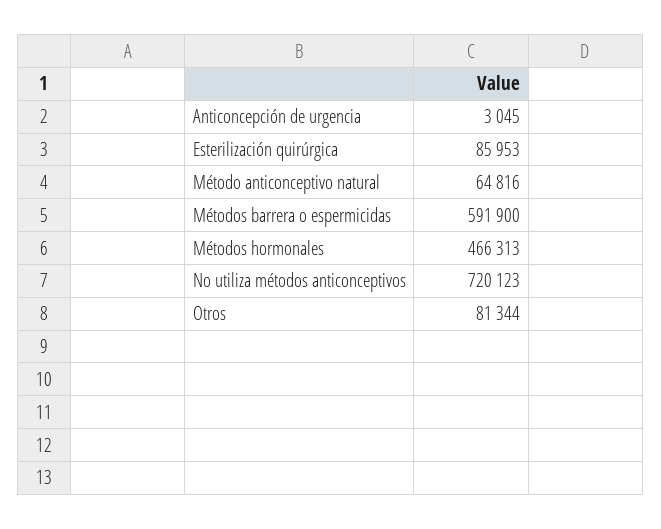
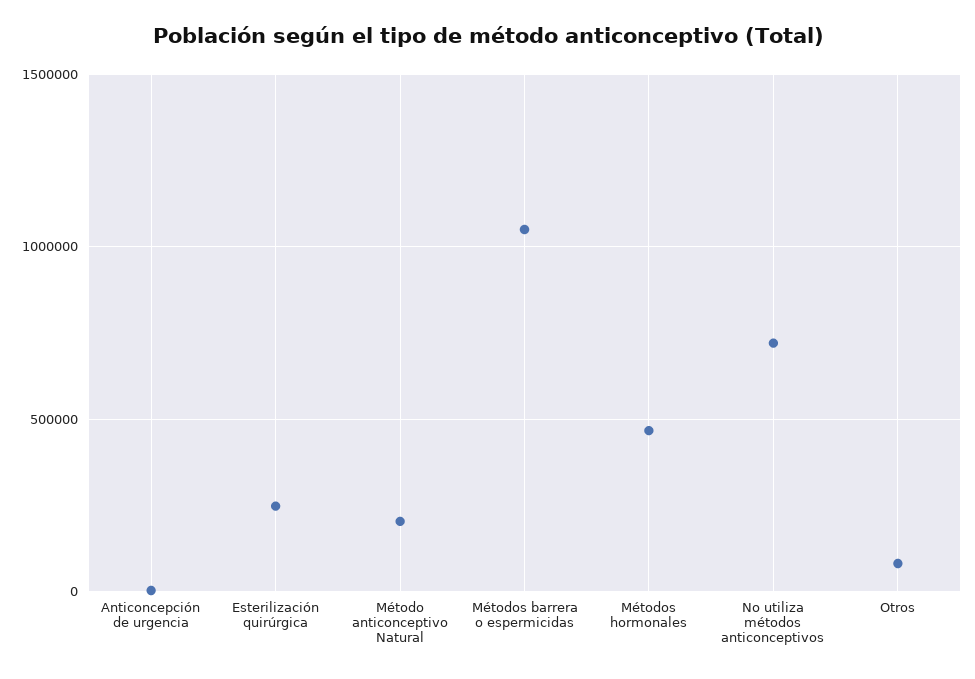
  {
    "Anticoncepción de urgencia": 3045,
-   "Esterilización quirúrgica": 85953,
+   "Esterilización quirúrgica": 250000,
-   "Método anticonceptivo natural": 64816,
+   "Método anticonceptivo natural": 200000,
-   "Métodos barrera o espermicidas": 591900,
+   "Métodos barrera o espermicidas": 1050000,
    "Métodos hormonales": 466313,
    "No utiliza métodos anticonceptivos": 720123,
    "Otros": 81344
  }

